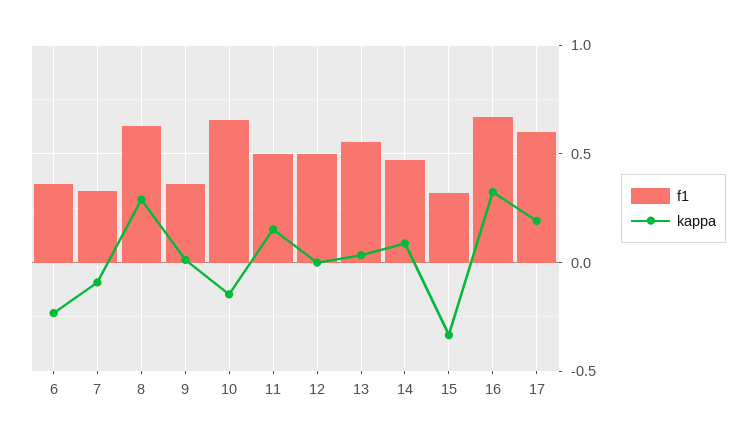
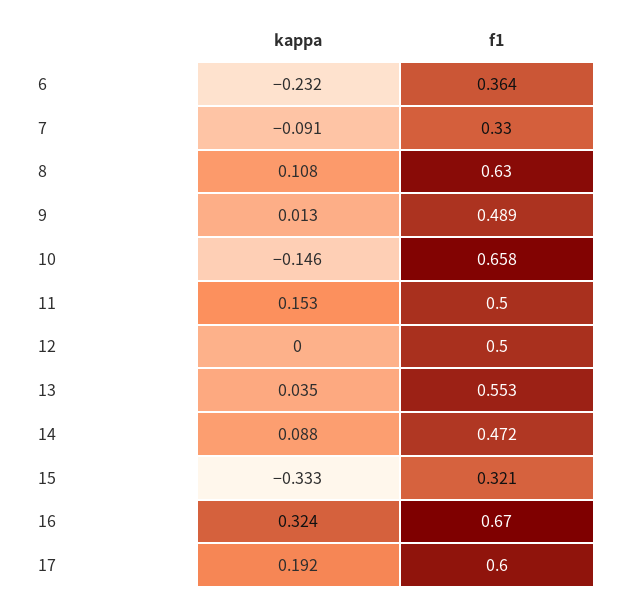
  {
    "f1": {
      "6": 0.364,
      "7": 0.33,
      "8": 0.63,
-     "9": 0.35,
+     "9": 0.489,
      "10": 0.658,
      "11": 0.5,
      "12": 0.5,
      "13": 0.553,
      "14": 0.472,
      "15": 0.321,
      "16": 0.67,
      "17": 0.6
    },
    "kappa": {
      "6": -0.232,
      "7": -0.091,
-     "8": 0.3,
+     "8": 0.108,
      "9": 0.013,
      "10": -0.146,
      "11": 0.153,
      "12": 0,
      "13": 0.035,
      "14": 0.088,
      "15": -0.333,
      "16": 0.324,
      "17": 0.192
    }
  }

